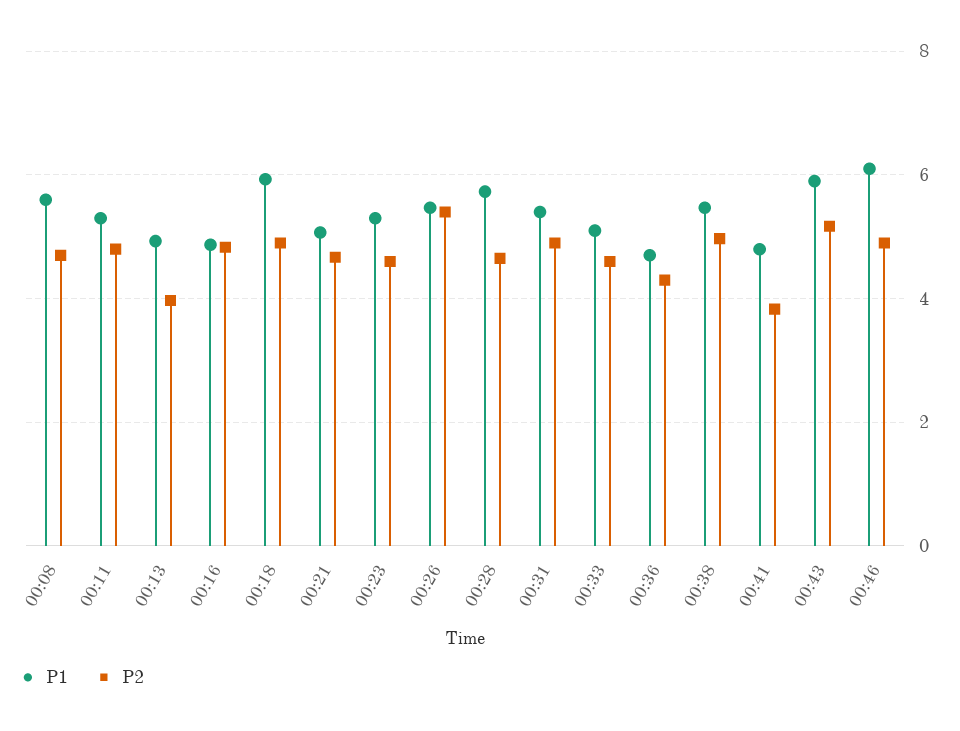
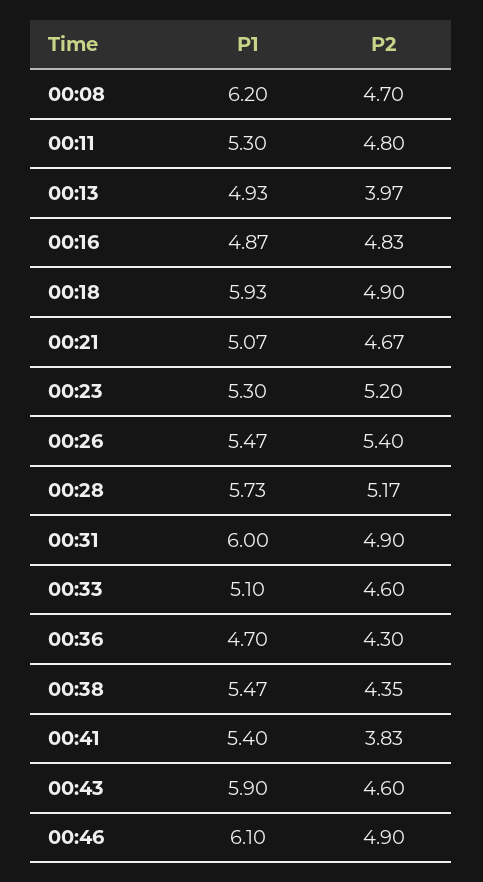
  {
    "P1": {
-     "00:08": 5.6,
+     "00:08": 6.2,
      "00:11": 5.3,
      "00:13": 4.93,
      "00:16": 4.87,
      "00:18": 5.93,
      "00:21": 5.07,
      "00:23": 5.3,
      "00:26": 5.47,
      "00:28": 5.73,
-     "00:31": 5.4,
+     "00:31": 6,
      "00:33": 5.1,
      "00:36": 4.7,
      "00:38": 5.47,
-     "00:41": 4.8,
+     "00:41": 5.4,
      "00:43": 5.9,
      "00:46": 6.1
    },
    "P2": {
      "00:08": 4.7,
      "00:11": 4.8,
      "00:13": 3.97,
      "00:16": 4.83,
      "00:18": 4.9,
      "00:21": 4.67,
-     "00:23": 4.6,
+     "00:23": 5.2,
      "00:26": 5.4,
-     "00:28": 4.6,
+     "00:28": 5.17,
      "00:31": 4.9,
      "00:33": 4.6,
      "00:36": 4.3,
-     "00:38": 5,
+     "00:38": 4.35,
      "00:41": 3.83,
-     "00:43": 5.2,
+     "00:43": 4.6,
      "00:46": 4.9
    }
  }

